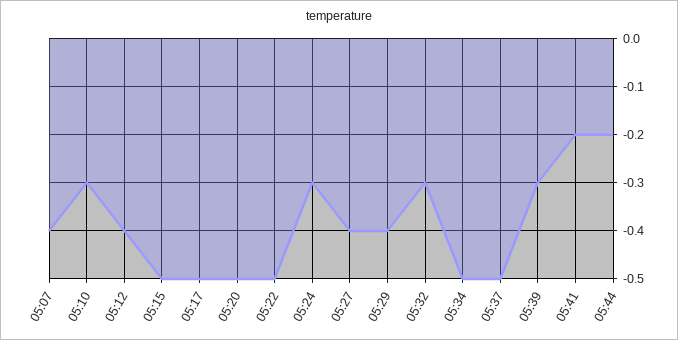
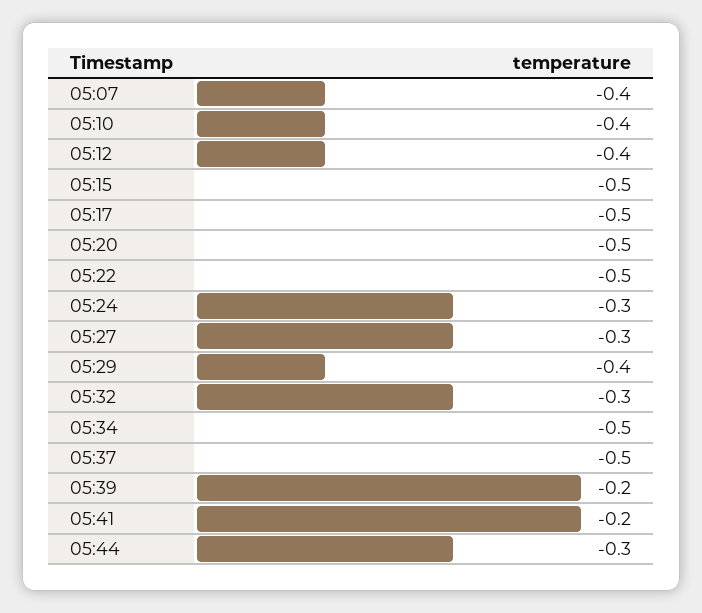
  {
    "05:07": -0.4,
-   "05:10": -0.3,
+   "05:10": -0.4,
    "05:12": -0.4,
    "05:15": -0.5,
    "05:17": -0.5,
    "05:20": -0.5,
    "05:22": -0.5,
    "05:24": -0.3,
-   "05:27": -0.4,
+   "05:27": -0.3,
    "05:29": -0.4,
    "05:32": -0.3,
    "05:34": -0.5,
    "05:37": -0.5,
-   "05:39": -0.3,
+   "05:39": -0.2,
    "05:41": -0.2,
-   "05:44": -0.2
+   "05:44": -0.3
  }

